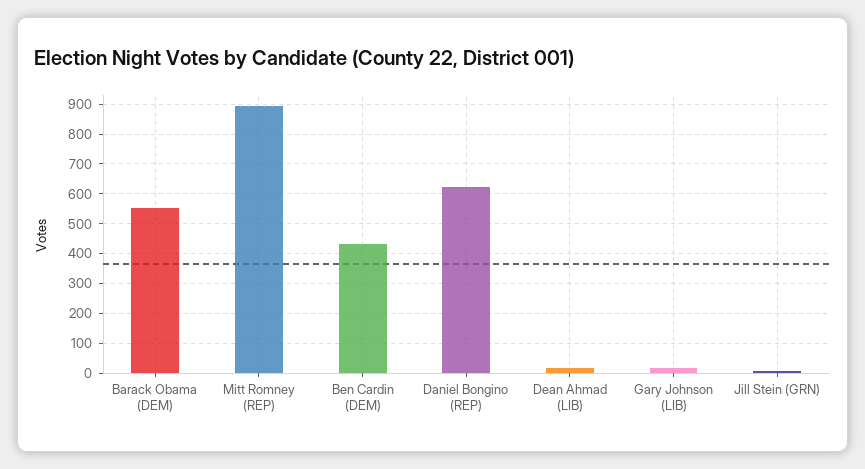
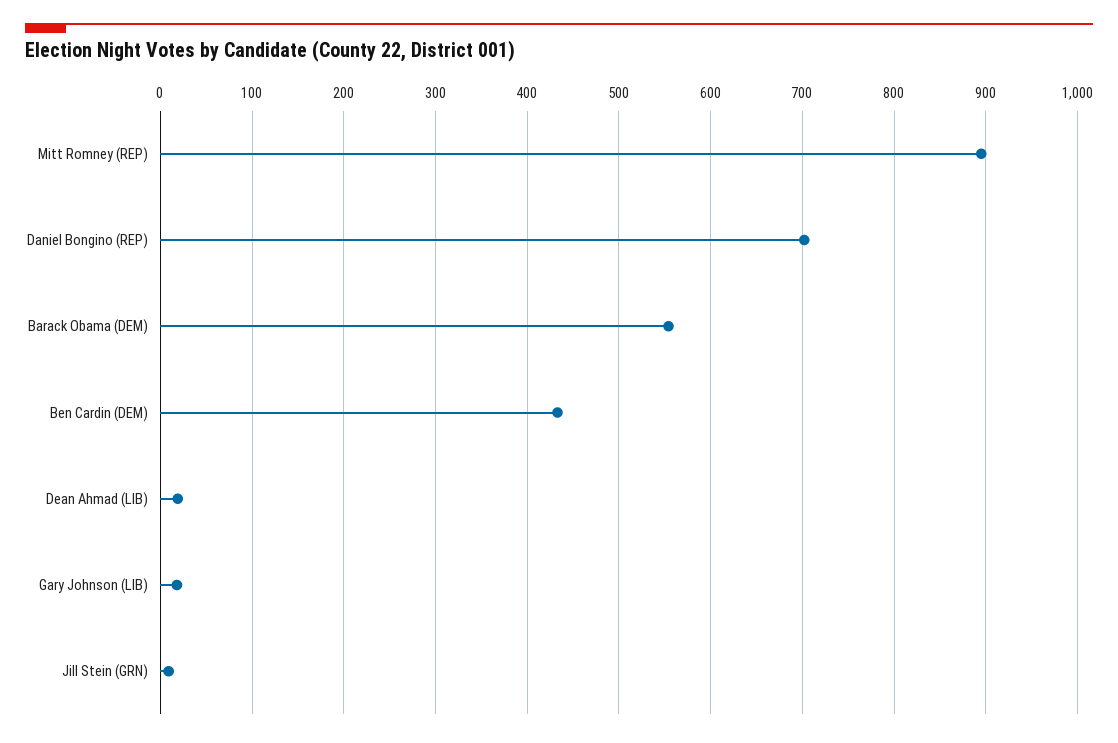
  {
    "Barack Obama (DEM)": 550,
    "Mitt Romney (REP)": 900,
    "Ben Cardin (DEM)": 430,
-   "Daniel Bongino (REP)": 625,
+   "Daniel Bongino (REP)": 700,
    "Dean Ahmad (LIB)": 20,
    "Gary Johnson (LIB)": 20,
    "Jill Stein (GRN)": 10
  }

